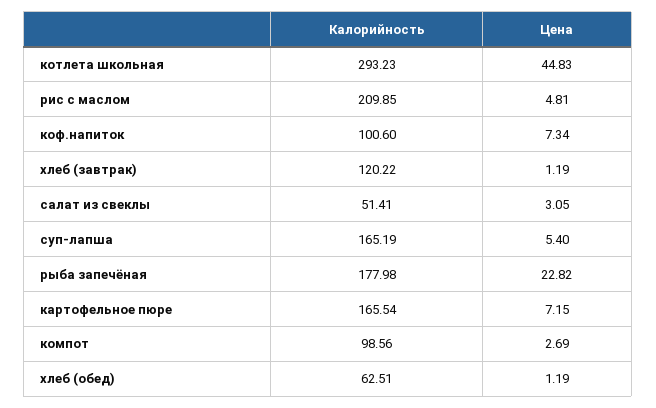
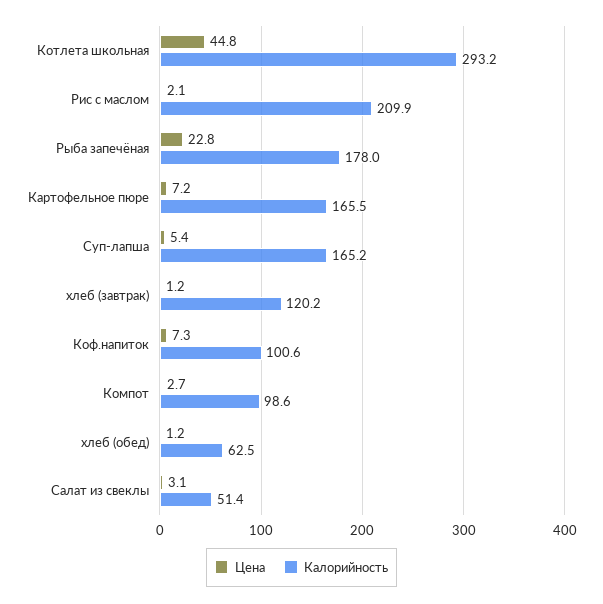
  {
    "Калорийность": {
      "котлета школьная": 293.23,
      "рис с маслом": 209.85,
      "коф.напиток": 100.6,
      "хлеб (завтрак)": 120.22,
      "салат из свеклы": 51.41,
      "суп-лапша": 165.19,
      "рыба запечёная": 177.98,
      "картофельное пюре": 165.54,
      "компот": 98.56,
      "хлеб (обед)": 62.51
    },
    "Цена": {
      "котлета школьная": 44.83,
-     "рис с маслом": 4.81,
+     "рис с маслом": 2.1,
      "коф.напиток": 7.34,
      "хлеб (завтрак)": 1.19,
      "салат из свеклы": 3.05,
      "суп-лапша": 5.4,
      "рыба запечёная": 22.82,
      "картофельное пюре": 7.15,
      "компот": 2.69,
      "хлеб (обед)": 1.19
    }
  }

